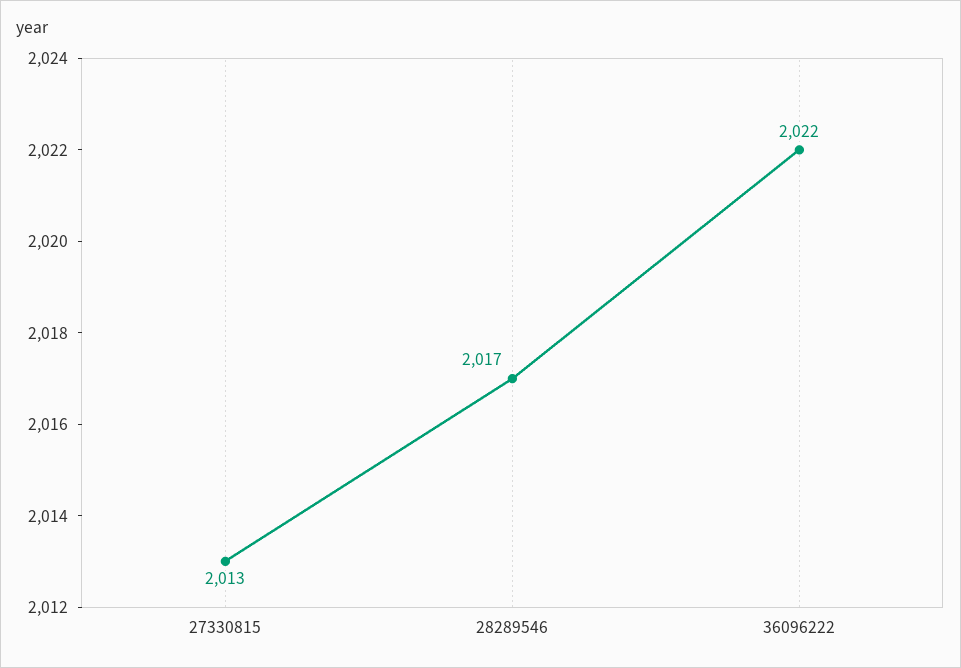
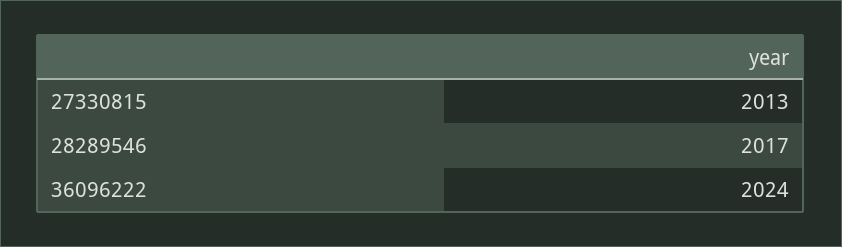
  {
    "27330815": 2013,
    "28289546": 2017,
-   "36096222": 2022
+   "36096222": 2024
  }

